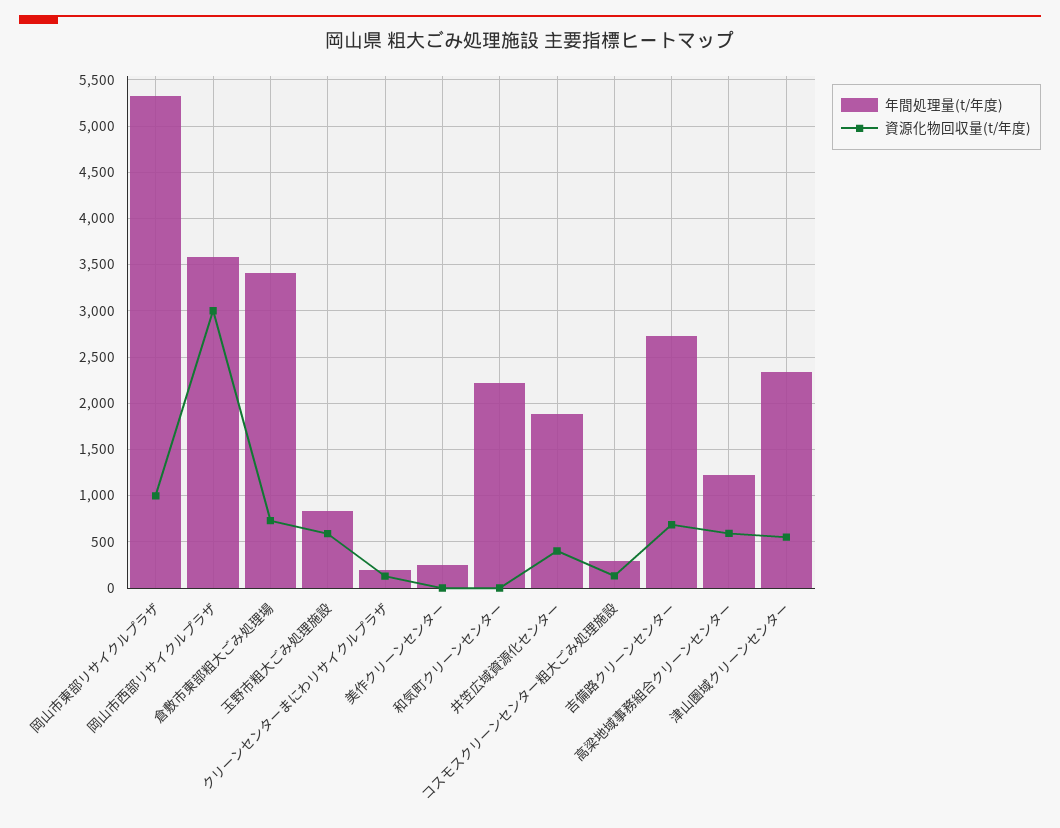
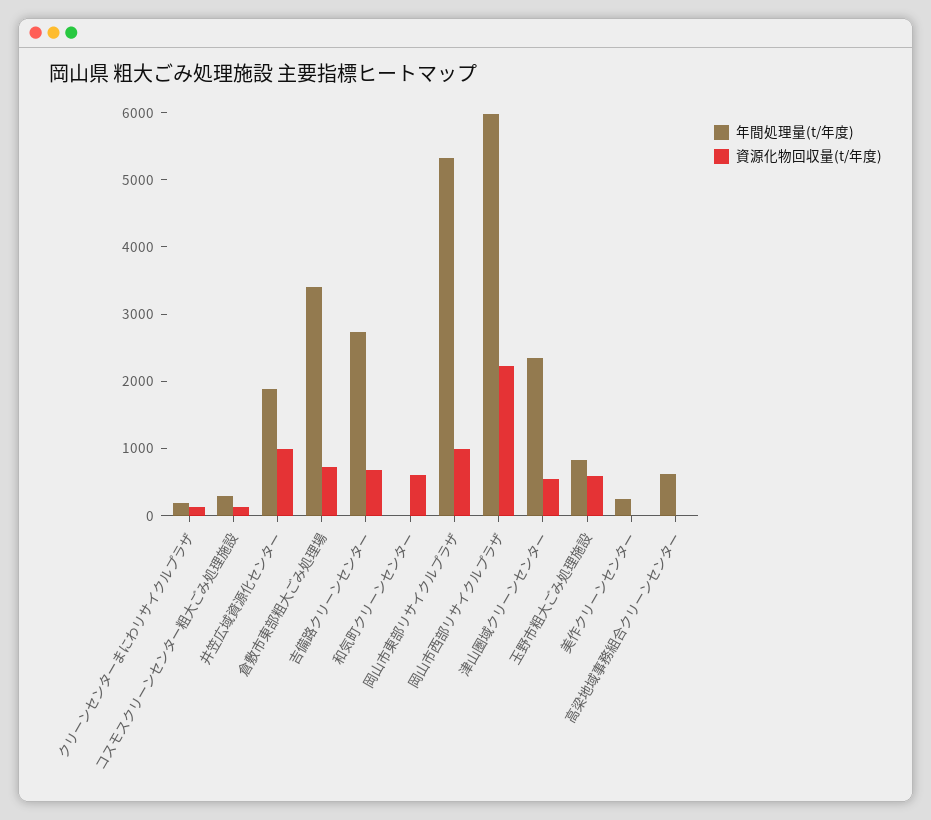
  {
    "年間処理量(t/年度)": {
      "岡山市東部リサイクルプラザ": 5300,
-     "岡山市西部リサイクルプラザ": 3600,
+     "岡山市西部リサイクルプラザ": 6000,
      "倉敷市東部粗大ごみ処理場": 3400,
      "玉野市粗大ごみ処理施設": 800,
      "クリーンセンターまにわリサイクルプラザ": 200,
      "美作クリーンセンター": 300,
-     "和気町クリーンセンター": 2200,
+     "和気町クリーンセンター": 0,
      "井笠広域資源化センター": 1900,
      "コスモスクリーンセンター粗大ごみ処理施設": 300,
      "吉備路クリーンセンター": 2700,
-     "高梁地域事務組合クリーンセンター": 1200,
+     "高梁地域事務組合クリーンセンター": 600,
      "津山圏域クリーンセンター": 2300
    },
    "資源化物回収量(t/年度)": {
      "岡山市東部リサイクルプラザ": 1000,
-     "岡山市西部リサイクルプラザ": 3000,
+     "岡山市西部リサイクルプラザ": 2200,
      "倉敷市東部粗大ごみ処理場": 700,
      "玉野市粗大ごみ処理施設": 600,
      "クリーンセンターまにわリサイクルプラザ": 100,
      "美作クリーンセンター": 0,
-     "和気町クリーンセンター": 0,
+     "和気町クリーンセンター": 600,
-     "井笠広域資源化センター": 400,
+     "井笠広域資源化センター": 1000,
      "コスモスクリーンセンター粗大ごみ処理施設": 100,
      "吉備路クリーンセンター": 700,
-     "高梁地域事務組合クリーンセンター": 600,
+     "高梁地域事務組合クリーンセンター": 0,
      "津山圏域クリーンセンター": 600
    }
  }

